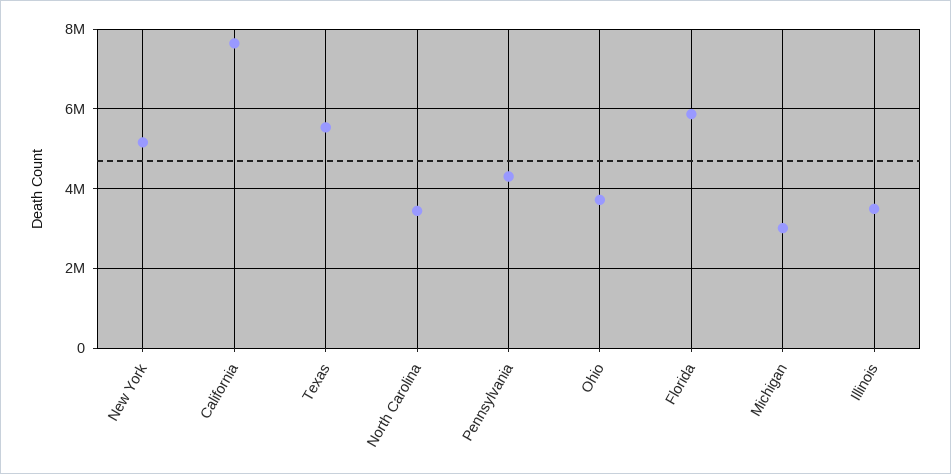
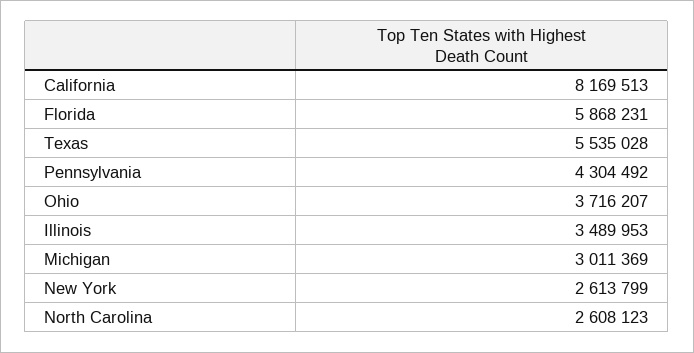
  {
-   "New York": 5200000,
+   "New York": 2613799,
-   "California": 7600000,
+   "California": 8169513,
    "Texas": 5535028,
-   "North Carolina": 3400000,
+   "North Carolina": 2608123,
    "Pennsylvania": 4304492,
    "Ohio": 3716207,
    "Florida": 5868231,
    "Michigan": 3011369,
    "Illinois": 3489953
  }

